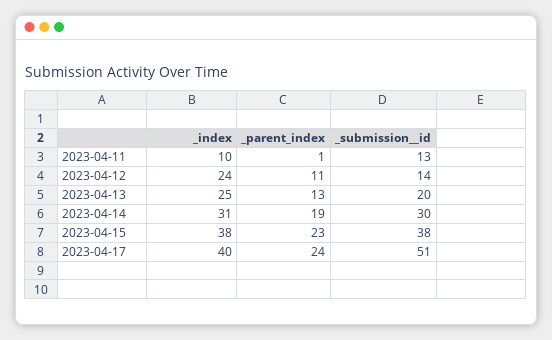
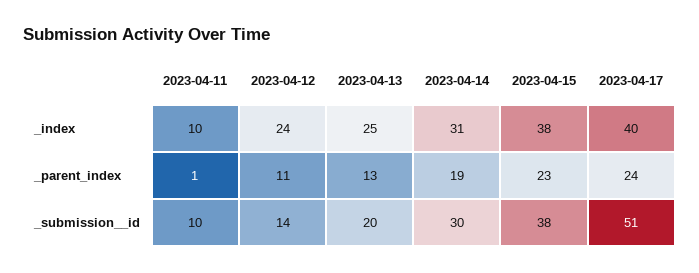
  {
    "_index": {
      "2023-04-11": 10,
      "2023-04-12": 24,
      "2023-04-13": 25,
      "2023-04-14": 31,
      "2023-04-15": 38,
      "2023-04-17": 40
    },
    "_parent_index": {
      "2023-04-11": 1,
      "2023-04-12": 11,
      "2023-04-13": 13,
      "2023-04-14": 19,
      "2023-04-15": 23,
      "2023-04-17": 24
    },
    "_submission__id": {
-     "2023-04-11": 13,
+     "2023-04-11": 10,
      "2023-04-12": 14,
      "2023-04-13": 20,
      "2023-04-14": 30,
      "2023-04-15": 38,
      "2023-04-17": 51
    }
  }

